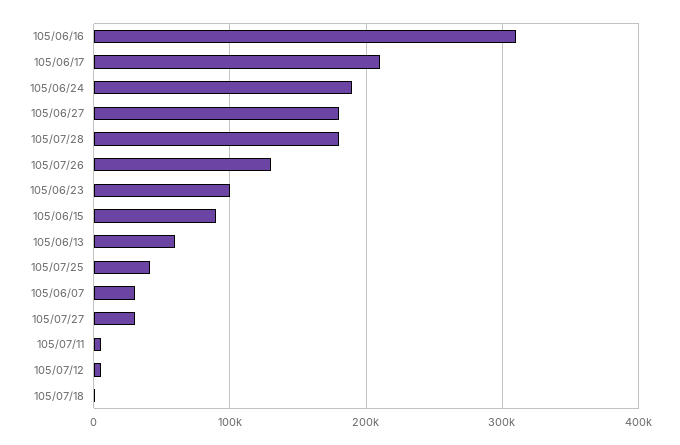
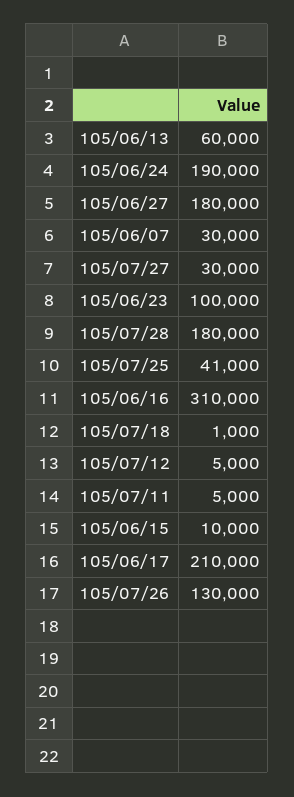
  {
    "105/06/16": 310000,
    "105/06/17": 210000,
    "105/06/24": 190000,
    "105/06/27": 180000,
    "105/07/28": 180000,
    "105/07/26": 130000,
    "105/06/23": 100000,
-   "105/06/15": 90000,
+   "105/06/15": 10000,
    "105/06/13": 60000,
    "105/07/25": 41000,
    "105/06/07": 30000,
    "105/07/27": 30000,
    "105/07/11": 5000,
    "105/07/12": 5000,
    "105/07/18": 1000
  }

